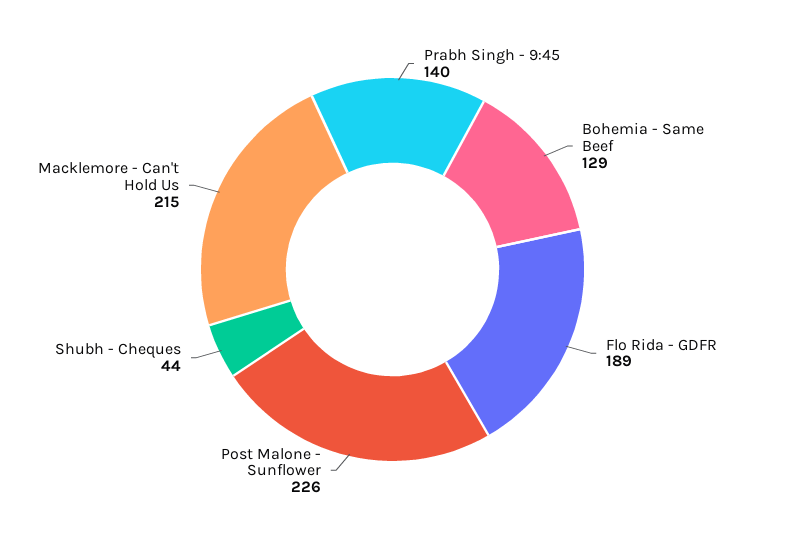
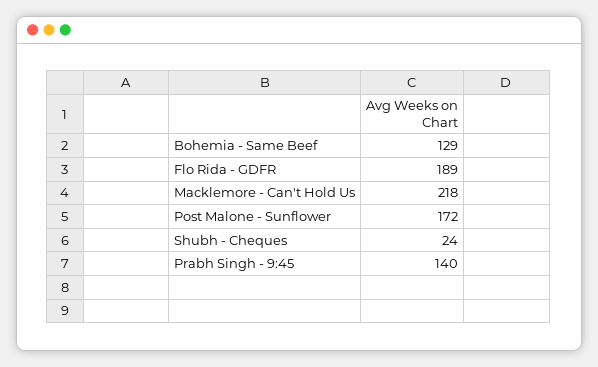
  {
    "Prabh Singh - 9:45": 140,
    "Bohemia - Same Beef": 129,
    "Flo Rida - GDFR": 189,
-   "Post Malone - Sunflower": 226,
+   "Post Malone - Sunflower": 172,
-   "Shubh - Cheques": 44,
+   "Shubh - Cheques": 24,
-   "Macklemore - Can't Hold Us": 215
+   "Macklemore - Can't Hold Us": 218
  }

